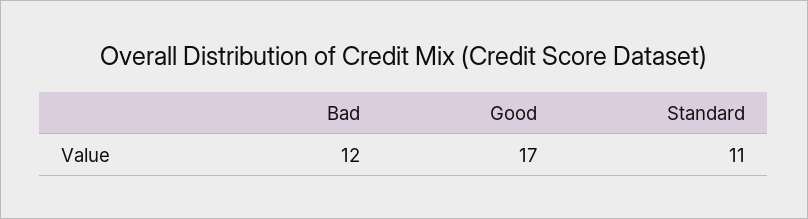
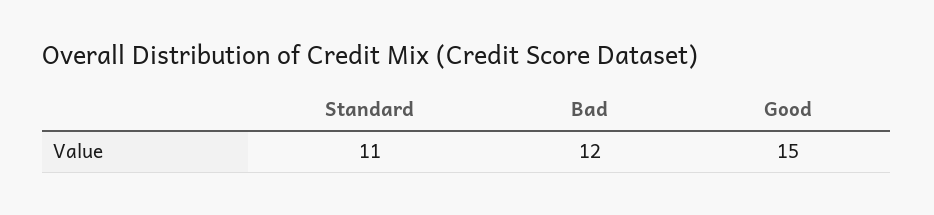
  {
    "Bad": 12,
-   "Good": 17,
+   "Good": 15,
    "Standard": 11
  }

